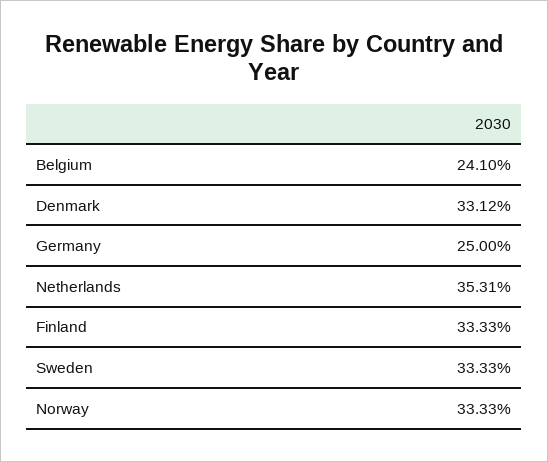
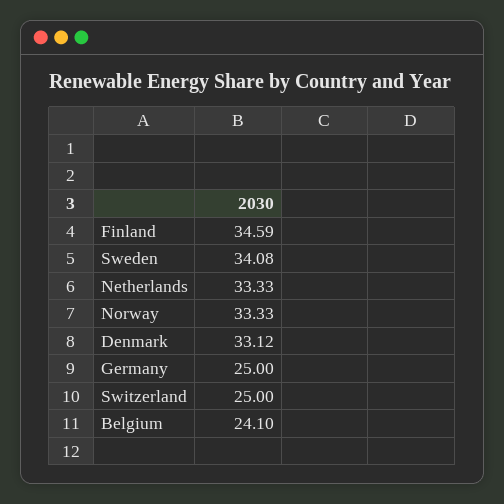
  {
    "Belgium": 24.1,
    "Denmark": 33.12,
    "Germany": 25,
-   "Netherlands": 35.31,
+   "Netherlands": 33.33,
-   "Finland": 33.33,
+   "Finland": 34.59,
-   "Sweden": 33.33,
+   "Sweden": 34.08,
-   "Norway": 33.33
+   "Norway": 33.33,
+   "Switzerland": 25
  }

